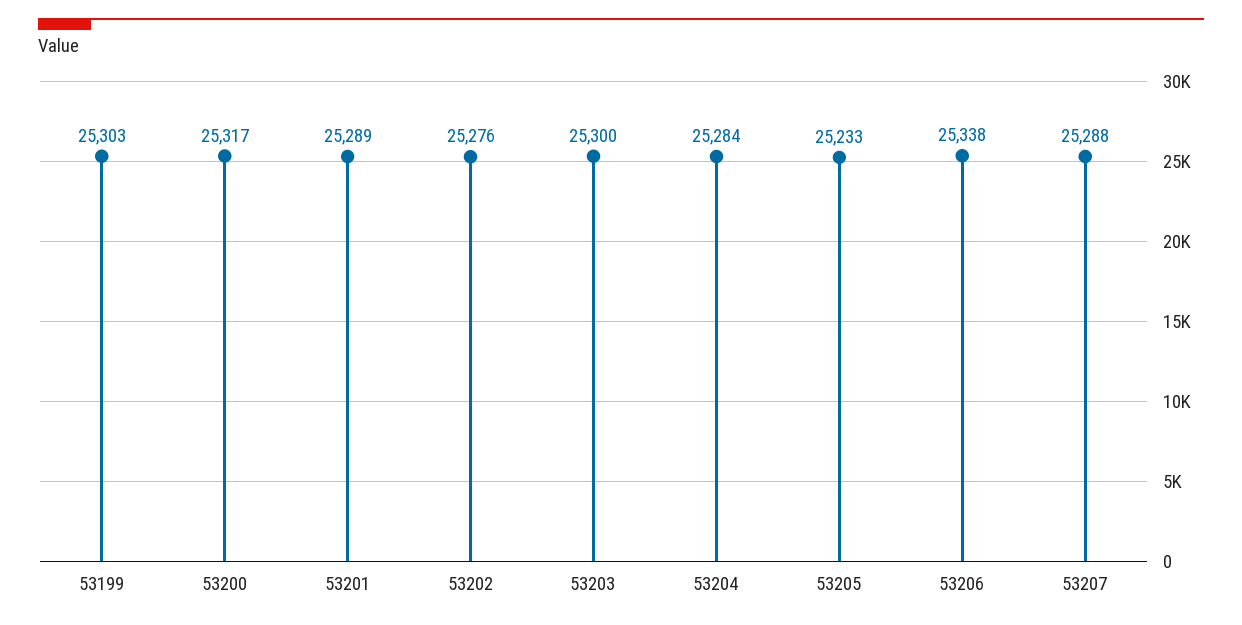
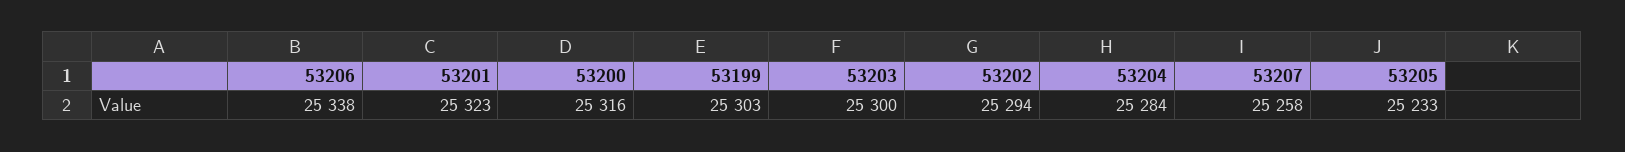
  {
    "53199": 25303,
-   "53200": 25317,
+   "53200": 25316,
-   "53201": 25289,
+   "53201": 25323,
-   "53202": 25276,
+   "53202": 25294,
    "53203": 25300,
    "53204": 25284,
    "53205": 25233,
    "53206": 25338,
-   "53207": 25288
+   "53207": 25258
  }

